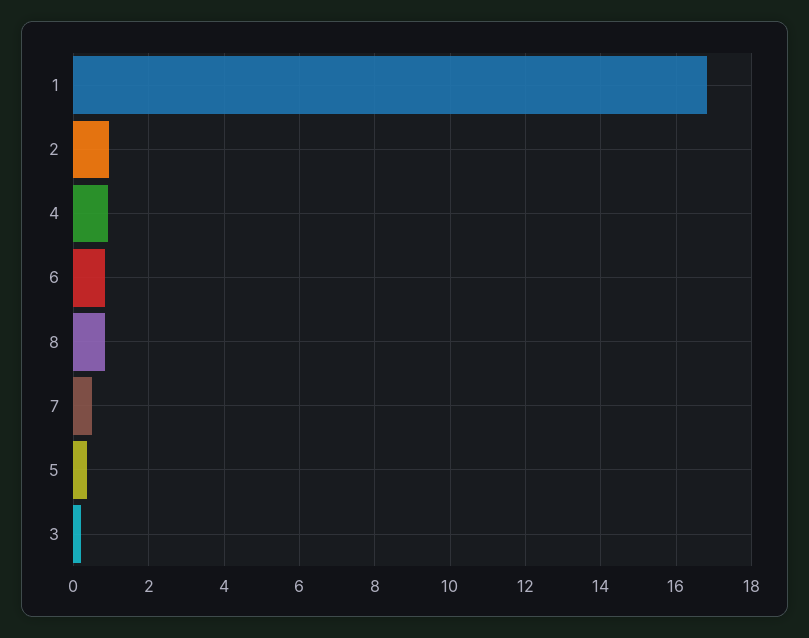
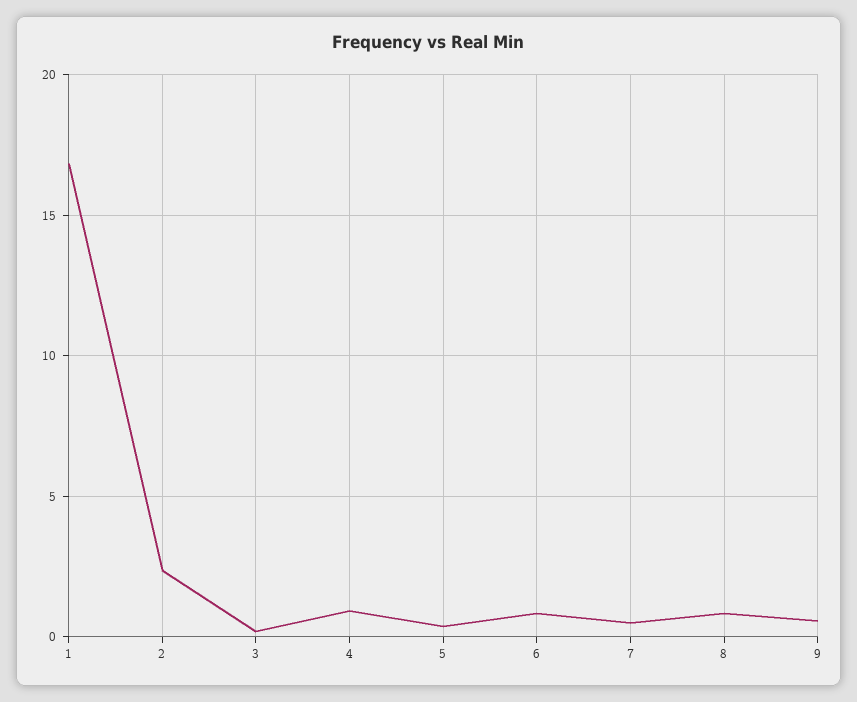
  {
    "1": 16.8,
-   "2": 1,
+   "2": 2.5,
    "4": 1,
    "6": 0.8,
    "8": 0.8,
    "7": 0.6,
    "5": 0.4,
-   "3": 0.2
+   "3": 0.2,
+   "9": 0.5
  }

